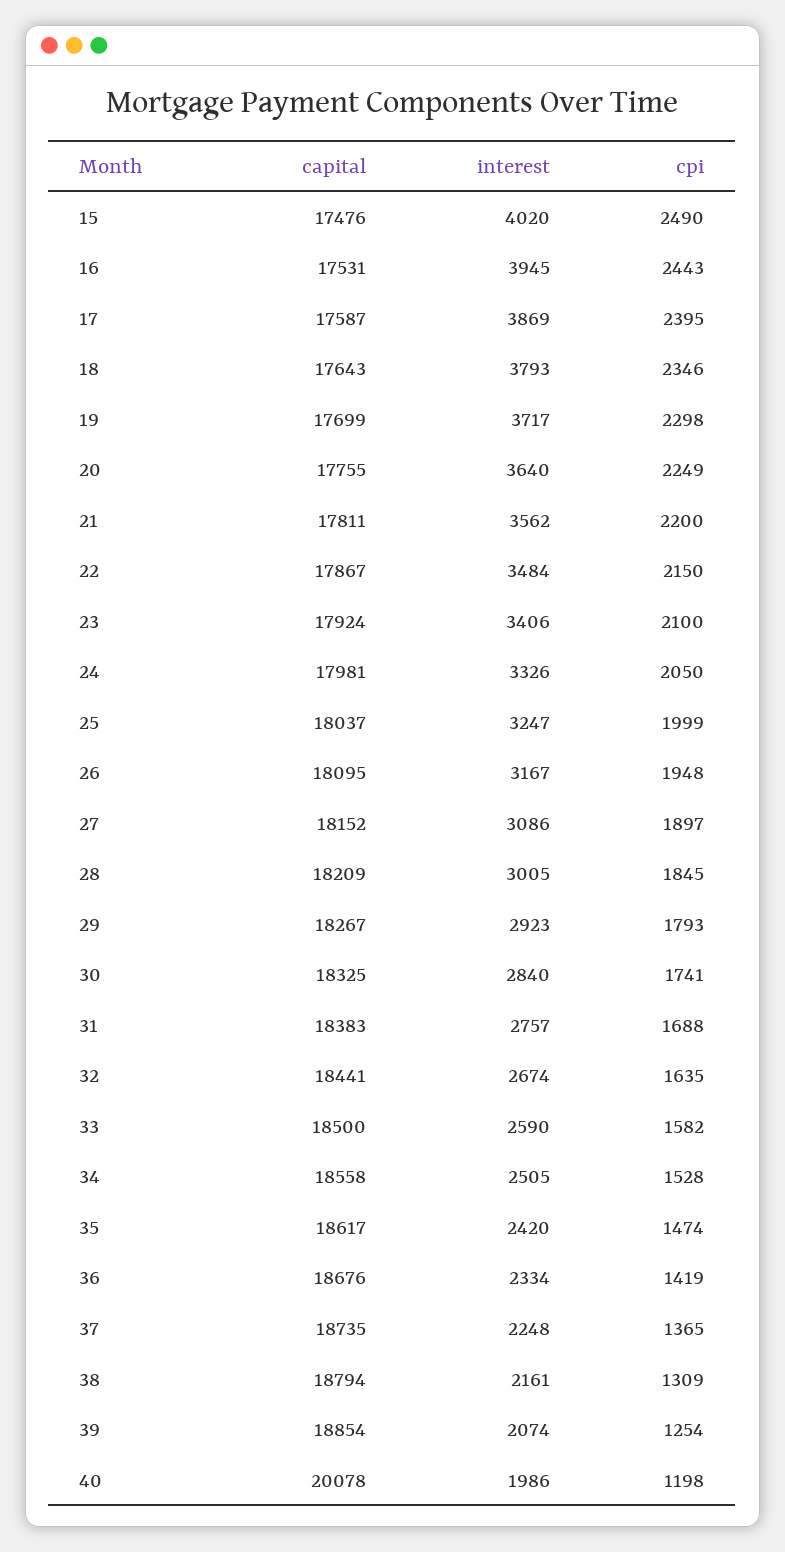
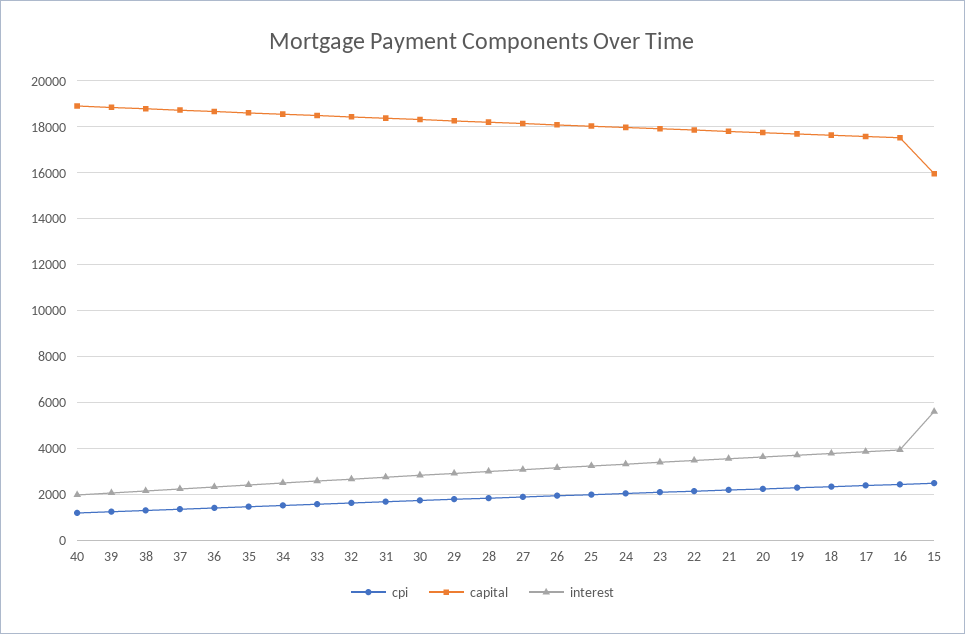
  {
    "capital": {
-     "15": 17476,
+     "15": 16000,
      "16": 17531,
      "17": 17587,
      "18": 17643,
      "19": 17699,
      "20": 17755,
      "21": 17811,
      "22": 17867,
      "23": 17924,
      "24": 17981,
      "25": 18037,
      "26": 18095,
      "27": 18152,
      "28": 18209,
      "29": 18267,
      "30": 18325,
      "31": 18383,
      "32": 18441,
      "33": 18500,
      "34": 18558,
      "35": 18617,
      "36": 18676,
      "37": 18735,
      "38": 18794,
      "39": 18854,
-     "40": 20078
+     "40": 19000
    },
    "interest": {
-     "15": 4020,
+     "15": 5500,
      "16": 3945,
      "17": 3869,
      "18": 3793,
      "19": 3717,
      "20": 3640,
      "21": 3562,
      "22": 3484,
      "23": 3406,
      "24": 3326,
      "25": 3247,
      "26": 3167,
      "27": 3086,
      "28": 3005,
      "29": 2923,
      "30": 2840,
      "31": 2757,
      "32": 2674,
      "33": 2590,
      "34": 2505,
      "35": 2420,
      "36": 2334,
      "37": 2248,
      "38": 2161,
      "39": 2074,
      "40": 1986
    },
    "cpi": {
      "15": 2490,
      "16": 2443,
      "17": 2395,
      "18": 2346,
      "19": 2298,
      "20": 2249,
      "21": 2200,
      "22": 2150,
      "23": 2100,
      "24": 2050,
      "25": 1999,
      "26": 1948,
      "27": 1897,
      "28": 1845,
      "29": 1793,
      "30": 1741,
      "31": 1688,
      "32": 1635,
      "33": 1582,
      "34": 1528,
      "35": 1474,
      "36": 1419,
      "37": 1365,
      "38": 1309,
      "39": 1254,
      "40": 1198
    }
  }

